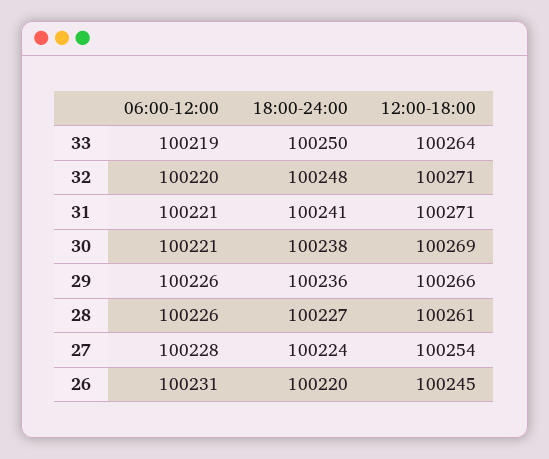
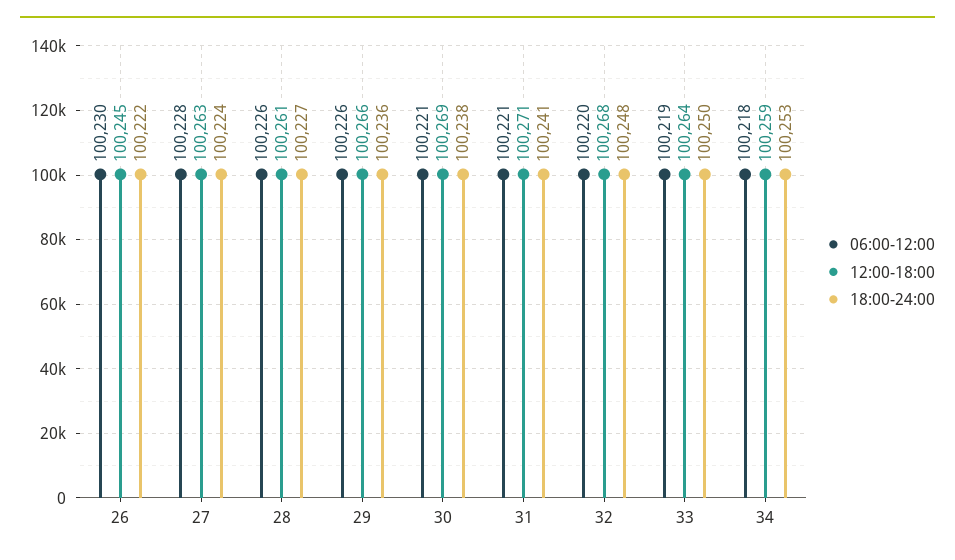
  {
    "06:00-12:00": {
      "33": 100219,
      "32": 100220,
      "31": 100221,
      "30": 100221,
      "29": 100226,
      "28": 100226,
      "27": 100228,
-     "26": 100231
+     "26": 100230,
+     "34": 100218
    },
    "18:00-24:00": {
      "33": 100250,
      "32": 100248,
      "31": 100241,
      "30": 100238,
      "29": 100236,
      "28": 100227,
      "27": 100224,
-     "26": 100220
+     "26": 100222,
+     "34": 100253
    },
    "12:00-18:00": {
      "33": 100264,
-     "32": 100271,
+     "32": 100268,
      "31": 100271,
      "30": 100269,
      "29": 100266,
      "28": 100261,
-     "27": 100254,
+     "27": 100263,
-     "26": 100245
+     "26": 100245,
+     "34": 100259
    }
  }

